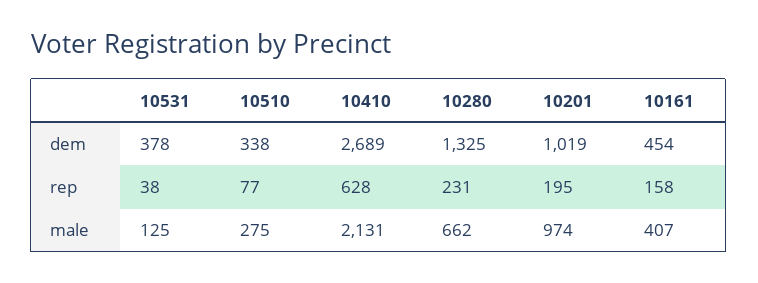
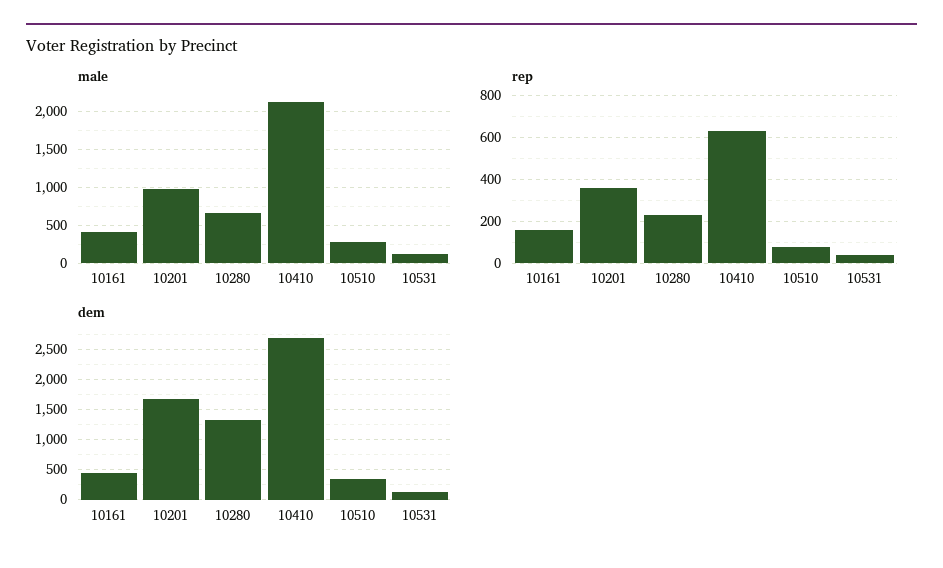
  {
    "dem": {
-     "10531": 378,
+     "10531": 100,
      "10510": 338,
      "10410": 2689,
      "10280": 1325,
-     "10201": 1019,
+     "10201": 1700,
      "10161": 454
    },
    "rep": {
      "10531": 38,
      "10510": 77,
      "10410": 628,
      "10280": 231,
-     "10201": 195,
+     "10201": 350,
      "10161": 158
    },
    "male": {
      "10531": 125,
      "10510": 275,
      "10410": 2131,
      "10280": 662,
      "10201": 974,
      "10161": 407
    }
  }

